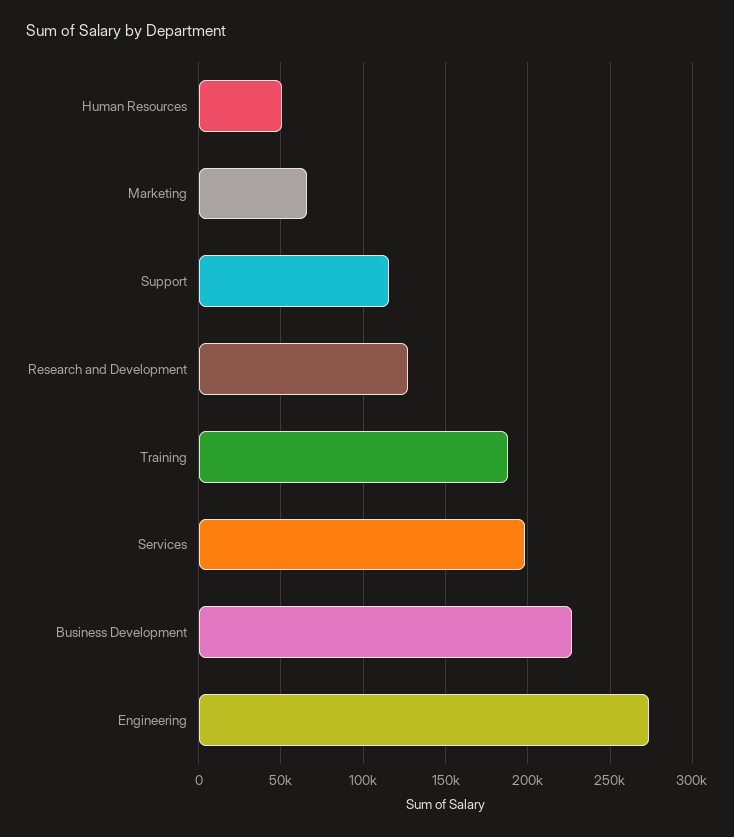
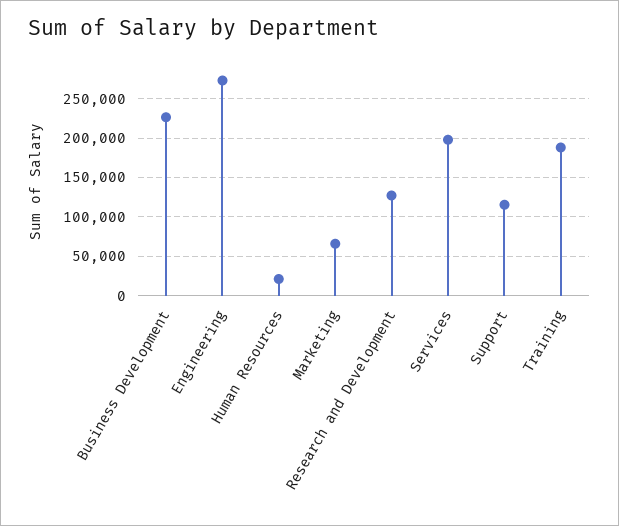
  {
-   "Human Resources": 50000,
+   "Human Resources": 20000,
    "Marketing": 65000,
    "Support": 115000,
    "Research and Development": 125000,
    "Training": 190000,
    "Services": 200000,
    "Business Development": 225000,
    "Engineering": 275000
  }

